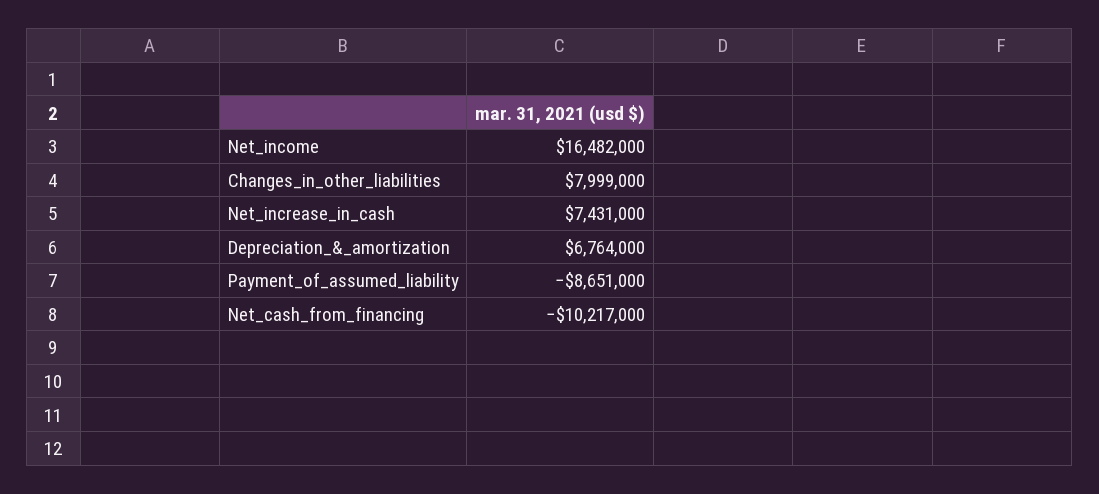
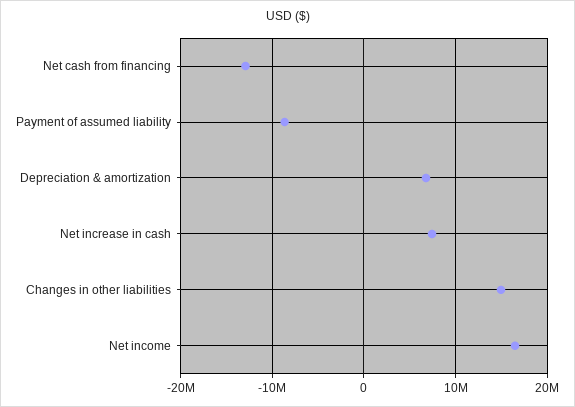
  {
    "Net_income": 16482000,
-   "Changes_in_other_liabilities": 7999000,
+   "Changes_in_other_liabilities": 15000000,
    "Net_increase_in_cash": 7431000,
    "Depreciation_&_amortization": 6764000,
    "Payment_of_assumed_liability": -8651000,
-   "Net_cash_from_financing": -10217000
+   "Net_cash_from_financing": -13000000
  }

